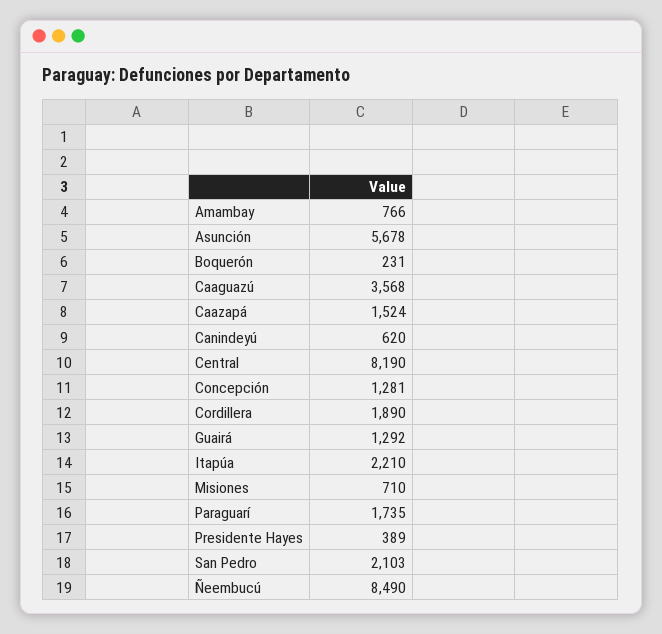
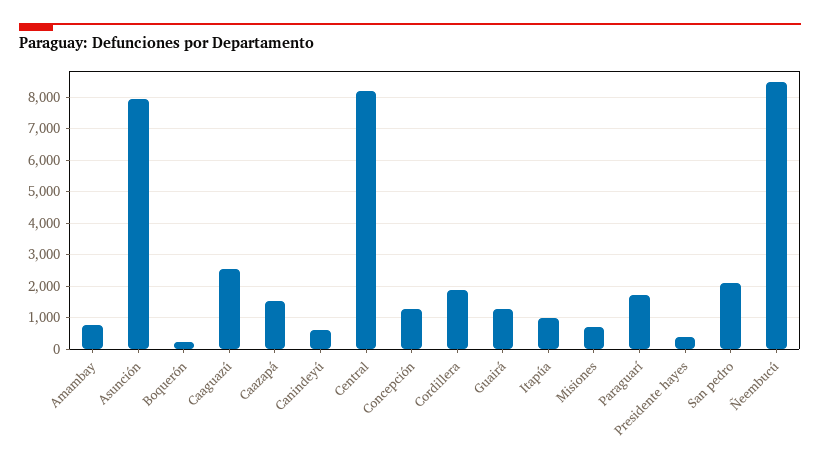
  {
    "Amambay": 766,
-   "Asunción": 5678,
+   "Asunción": 8000,
    "Boquerón": 231,
-   "Caaguazú": 3568,
+   "Caaguazú": 2600,
    "Caazapá": 1524,
    "Canindeyú": 620,
    "Central": 8190,
    "Concepción": 1281,
    "Cordillera": 1890,
    "Guairá": 1292,
-   "Itapúa": 2210,
+   "Itapúa": 1000,
    "Misiones": 710,
    "Paraguarí": 1735,
    "Presidente Hayes": 389,
    "San Pedro": 2103,
    "Ñeembucú": 8490
  }

